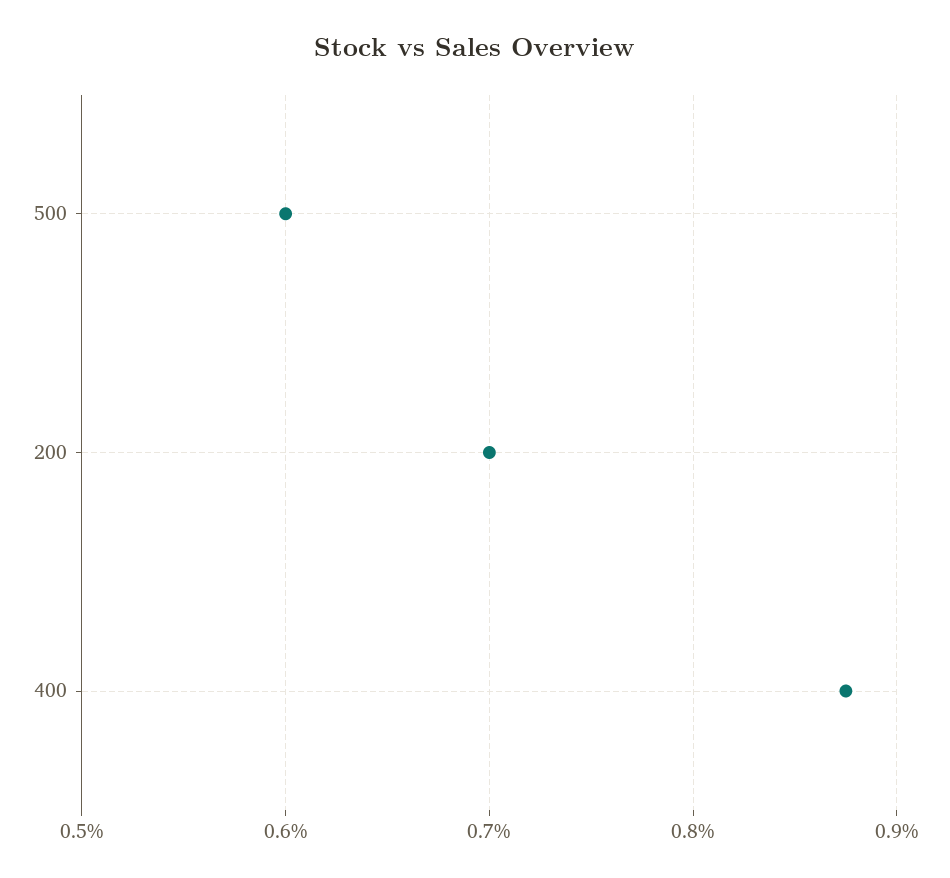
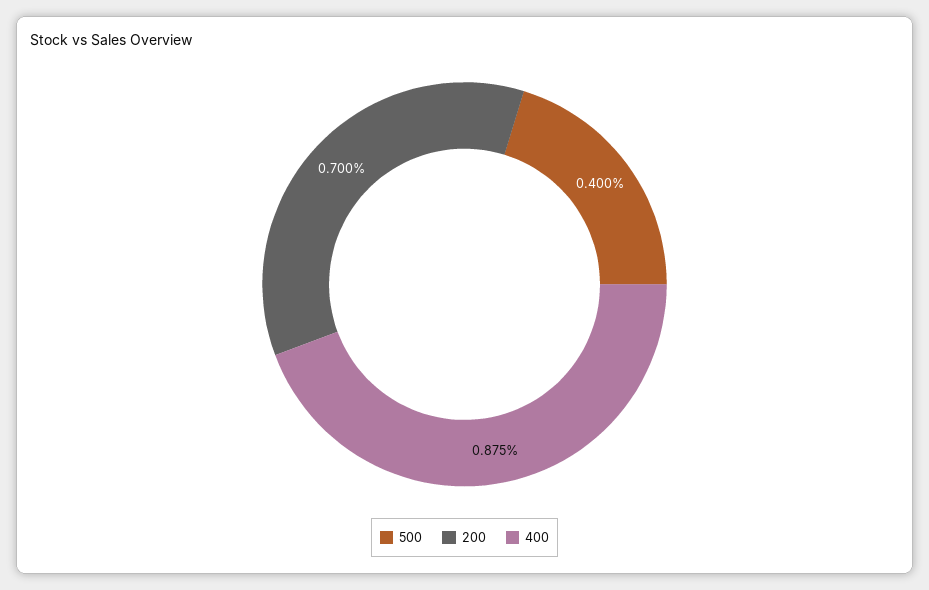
  {
-   "500": 0.6,
+   "500": 0.4,
    "200": 0.7,
    "400": 0.875
  }

